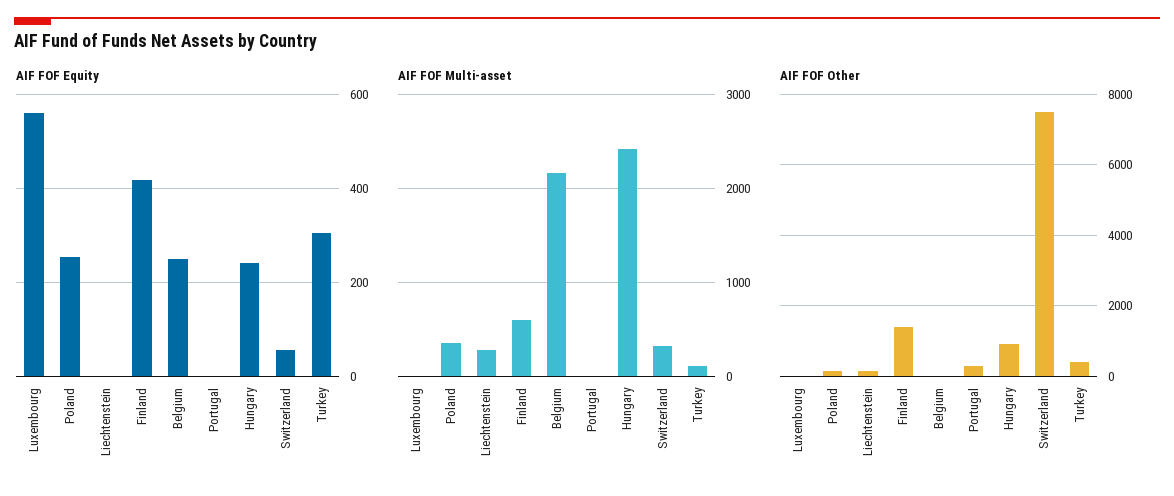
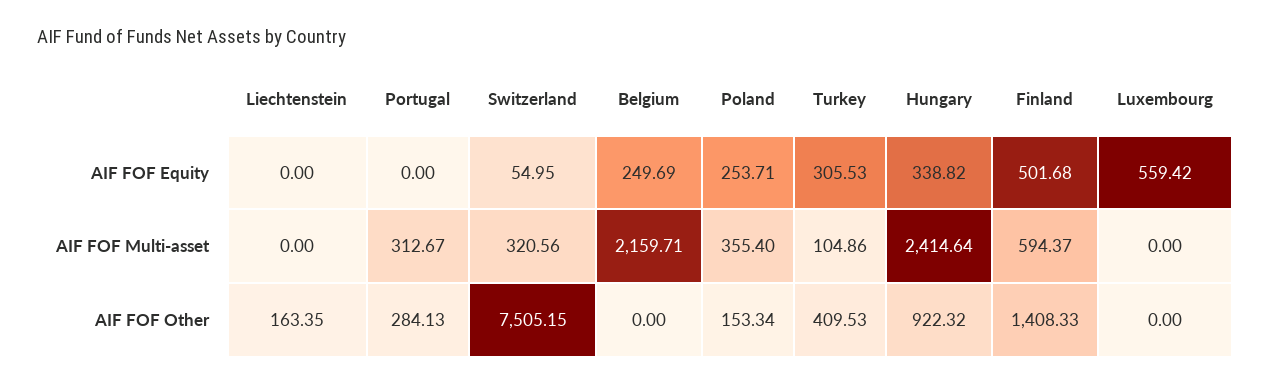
  {
    "AIF FOF Equity": {
      "Luxembourg": 559.42,
      "Poland": 253.71,
      "Liechtenstein": 0,
-     "Finland": 420,
+     "Finland": 501.68,
      "Belgium": 249.69,
      "Portugal": 0,
-     "Hungary": 240,
+     "Hungary": 338.82,
      "Switzerland": 54.95,
      "Turkey": 305.53
    },
    "AIF FOF Multi-asset": {
      "Luxembourg": 0,
      "Poland": 355.4,
-     "Liechtenstein": 300,
+     "Liechtenstein": 0,
      "Finland": 594.37,
      "Belgium": 2159.71,
-     "Portugal": 0,
+     "Portugal": 312.67,
      "Hungary": 2414.64,
      "Switzerland": 320.56,
      "Turkey": 104.86
    },
    "AIF FOF Other": {
      "Luxembourg": 0,
      "Poland": 153.34,
      "Liechtenstein": 163.35,
      "Finland": 1408.33,
      "Belgium": 0,
      "Portugal": 284.13,
      "Hungary": 922.32,
      "Switzerland": 7505.15,
      "Turkey": 409.53
    }
  }

